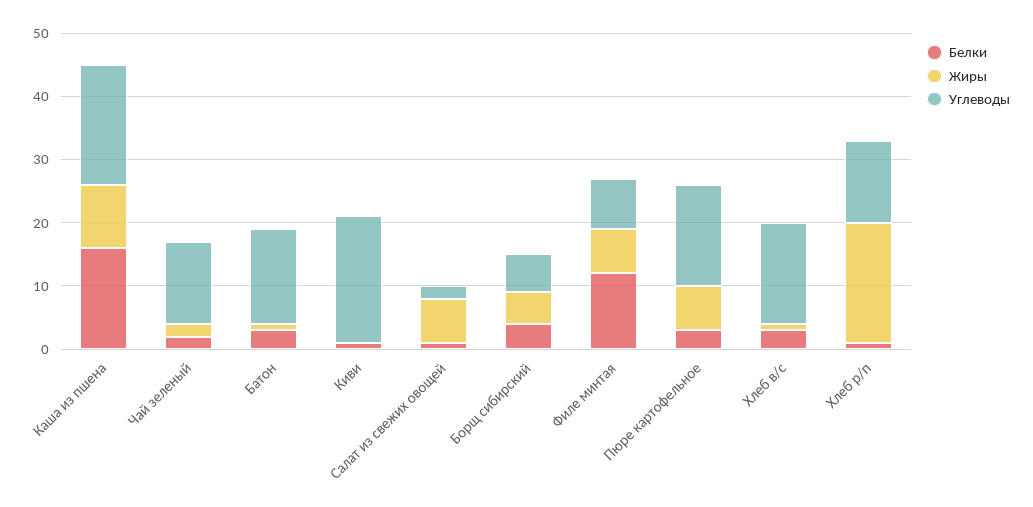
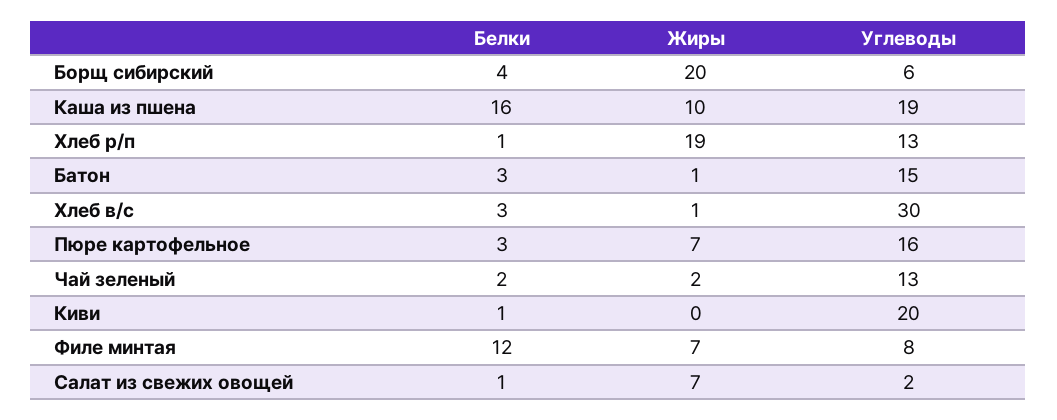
  {
    "Белки": {
      "Каша из пшена": 16,
      "Чай зеленый": 2,
      "Батон": 3,
      "Киви": 1,
      "Салат из свежих овощей": 1,
      "Борщ сибирский": 4,
      "Филе минтая": 12,
      "Пюре картофельное": 3,
      "Хлеб в/с": 3,
      "Хлеб р/п": 1
    },
    "Жиры": {
      "Каша из пшена": 10,
      "Чай зеленый": 2,
      "Батон": 1,
      "Киви": 0,
      "Салат из свежих овощей": 7,
-     "Борщ сибирский": 5,
+     "Борщ сибирский": 20,
      "Филе минтая": 7,
      "Пюре картофельное": 7,
      "Хлеб в/с": 1,
      "Хлеб р/п": 19
    },
    "Углеводы": {
      "Каша из пшена": 19,
      "Чай зеленый": 13,
      "Батон": 15,
      "Киви": 20,
      "Салат из свежих овощей": 2,
      "Борщ сибирский": 6,
      "Филе минтая": 8,
      "Пюре картофельное": 16,
-     "Хлеб в/с": 15,
+     "Хлеб в/с": 30,
      "Хлеб р/п": 13
    }
  }

